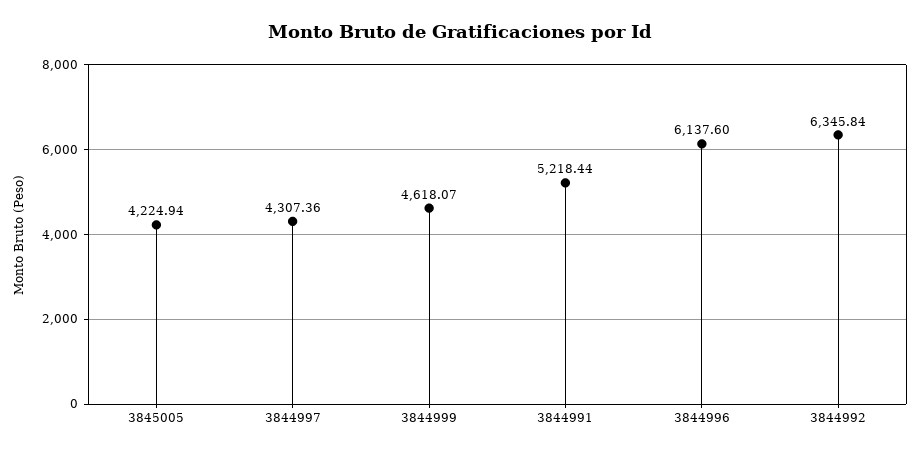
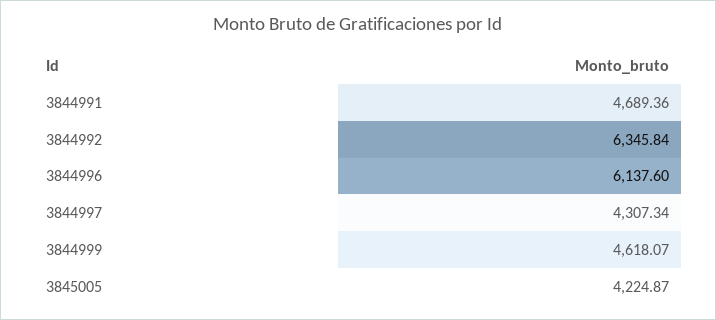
  {
-   "3845005": 4224.94,
+   "3845005": 4224.87,
-   "3844997": 4307.36,
+   "3844997": 4307.34,
    "3844999": 4618.07,
-   "3844991": 5218.44,
+   "3844991": 4689.36,
    "3844996": 6137.6,
    "3844992": 6345.84
  }

